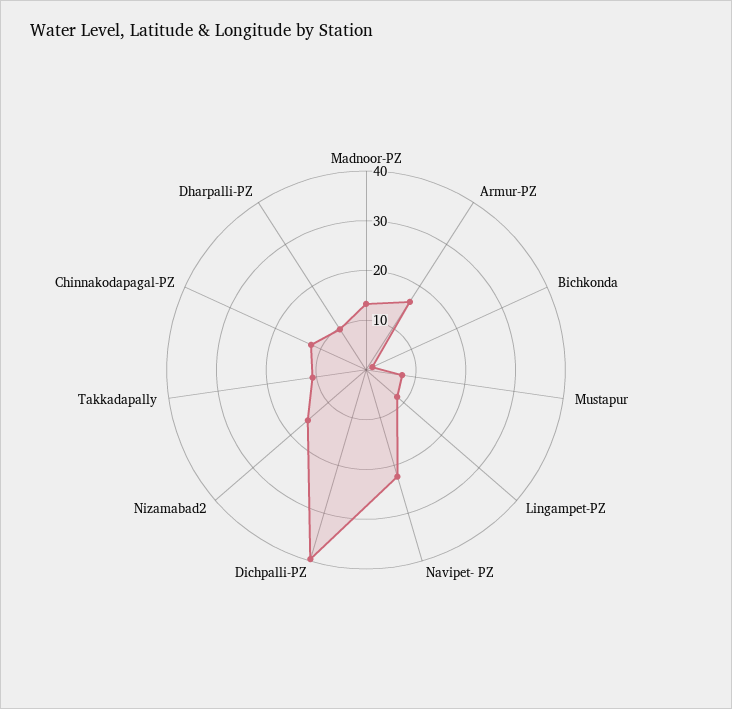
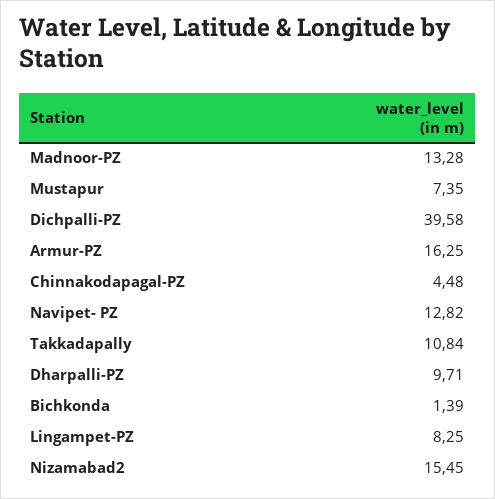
  {
    "Madnoor-PZ": 13.28,
    "Armur-PZ": 16.25,
    "Bichkonda": 1.39,
    "Mustapur": 7.35,
    "Lingampet-PZ": 8.25,
-   "Navipet- PZ": 22,
+   "Navipet- PZ": 12.82,
    "Dichpalli-PZ": 39.58,
    "Nizamabad2": 15.45,
    "Takkadapally": 10.84,
-   "Chinnakodapagal-PZ": 12,
+   "Chinnakodapagal-PZ": 4.48,
    "Dharpalli-PZ": 9.71
  }

